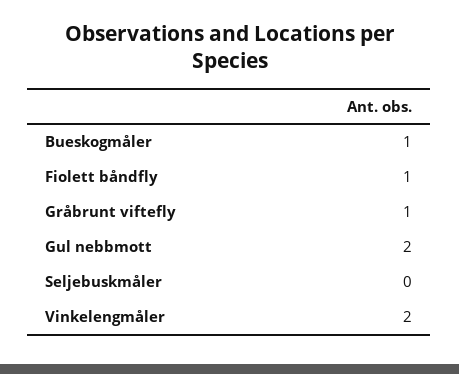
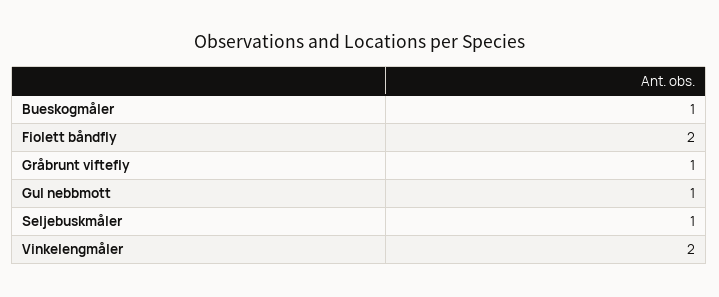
  {
    "Bueskogmåler": 1,
-   "Fiolett båndfly": 1,
+   "Fiolett båndfly": 2,
    "Gråbrunt viftefly": 1,
-   "Gul nebbmott": 2,
+   "Gul nebbmott": 1,
-   "Seljebuskmåler": 0,
+   "Seljebuskmåler": 1,
    "Vinkelengmåler": 2
  }

